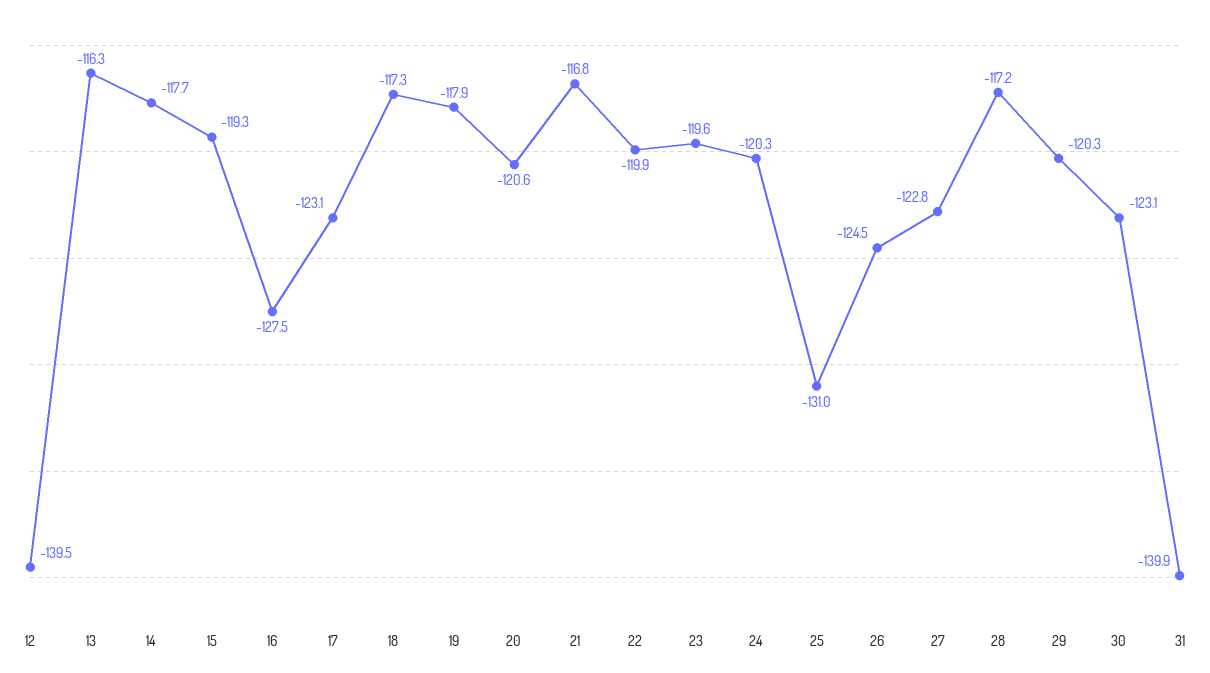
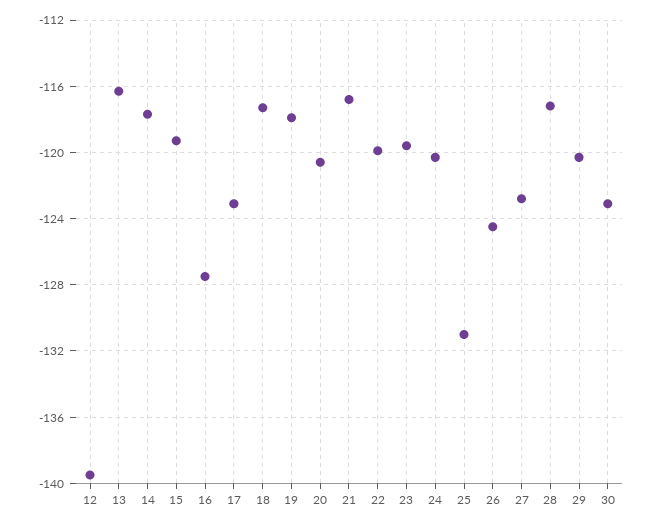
  {
    "12": -139.5,
    "13": -116.3,
    "14": -117.7,
    "15": -119.3,
    "16": -127.5,
    "17": -123.1,
    "18": -117.3,
    "19": -117.9,
    "20": -120.6,
    "21": -116.8,
    "22": -119.9,
    "23": -119.6,
    "24": -120.3,
    "25": -131,
    "26": -124.5,
    "27": -122.8,
    "28": -117.2,
    "29": -120.3,
-   "30": -123.1,
+   "30": -123.1
-   "31": -139.9
  }

